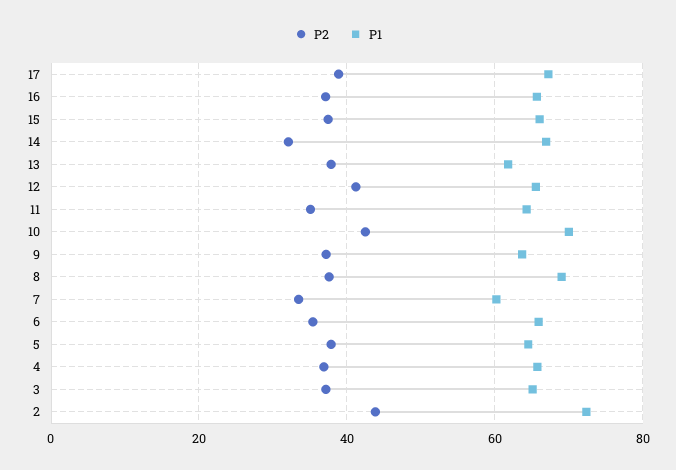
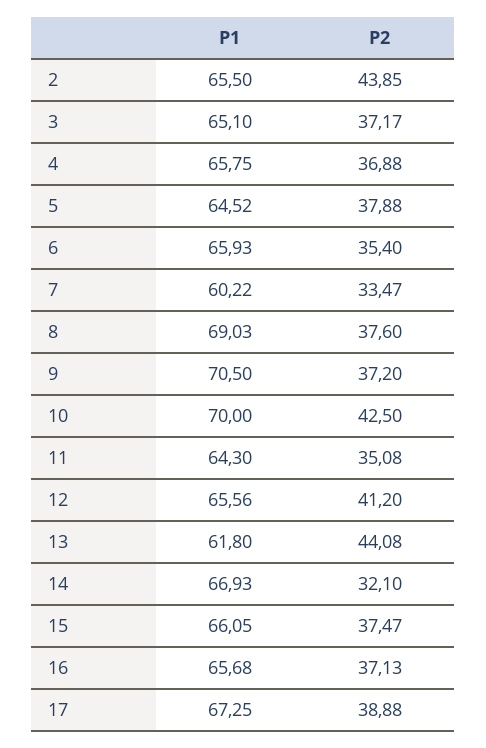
  {
    "P2": {
      "17": 38.88,
      "16": 37.13,
      "15": 37.47,
      "14": 32.1,
-     "13": 38,
+     "13": 44.08,
      "12": 41.2,
      "11": 35.08,
      "10": 42.5,
      "9": 37.2,
      "8": 37.6,
      "7": 33.47,
      "6": 35.4,
      "5": 37.88,
      "4": 36.88,
      "3": 37.17,
      "2": 43.85
    },
    "P1": {
      "17": 67.25,
      "16": 65.68,
      "15": 66.05,
      "14": 66.93,
      "13": 61.8,
      "12": 65.56,
      "11": 64.3,
      "10": 70,
-     "9": 64,
+     "9": 70.5,
      "8": 69.03,
      "7": 60.22,
      "6": 65.93,
      "5": 64.52,
      "4": 65.75,
      "3": 65.1,
-     "2": 72
+     "2": 65.5
    }
  }

